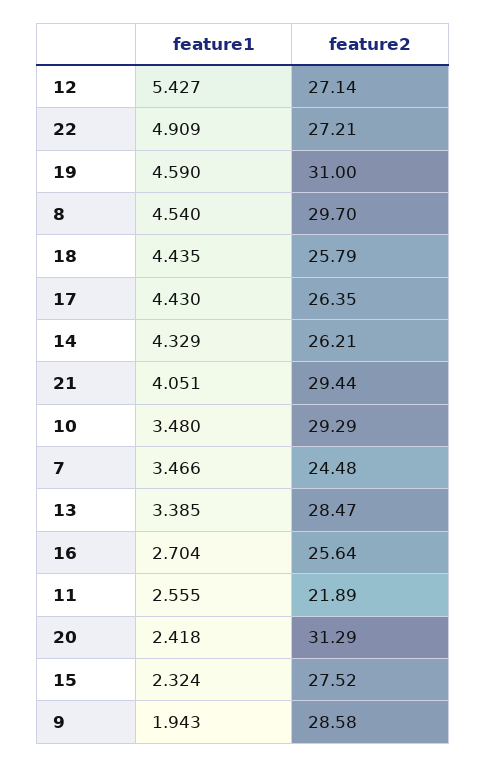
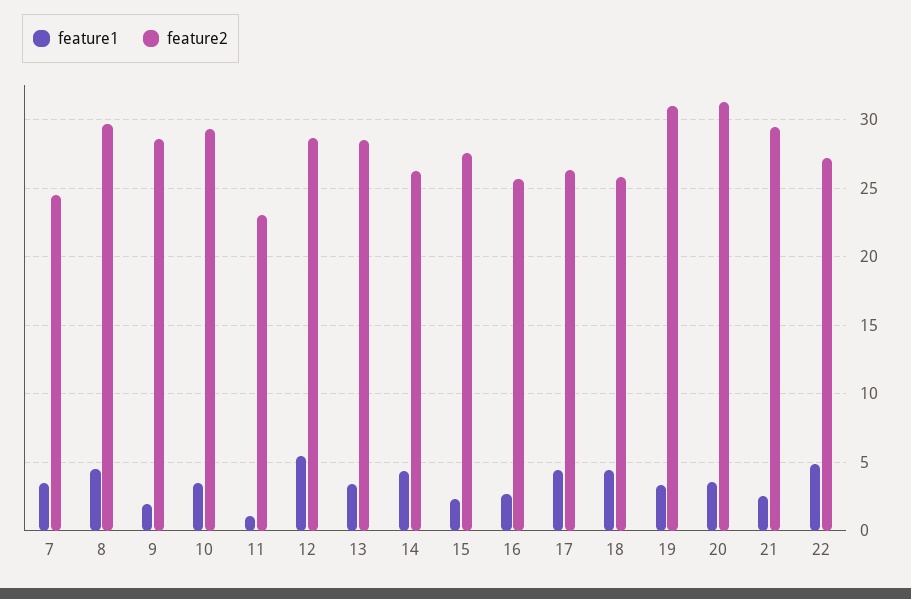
  {
    "feature1": {
      "12": 5.427,
      "22": 4.909,
-     "19": 4.59,
+     "19": 3.5,
      "8": 4.54,
      "18": 4.435,
      "17": 4.43,
      "14": 4.329,
-     "21": 4.051,
+     "21": 2.5,
      "10": 3.48,
      "7": 3.466,
      "13": 3.385,
      "16": 2.704,
-     "11": 2.555,
+     "11": 1,
-     "20": 2.418,
+     "20": 3.5,
      "15": 2.324,
      "9": 1.943
    },
    "feature2": {
-     "12": 27.14,
+     "12": 28.5,
      "22": 27.21,
      "19": 31,
      "8": 29.7,
      "18": 25.79,
      "17": 26.35,
      "14": 26.21,
      "21": 29.44,
      "10": 29.29,
      "7": 24.48,
      "13": 28.47,
      "16": 25.64,
-     "11": 21.89,
+     "11": 23,
      "20": 31.29,
      "15": 27.52,
      "9": 28.58
    }
  }

